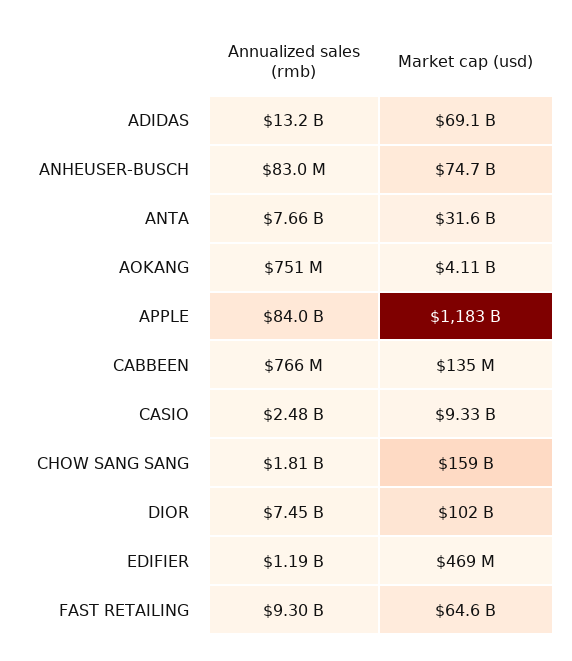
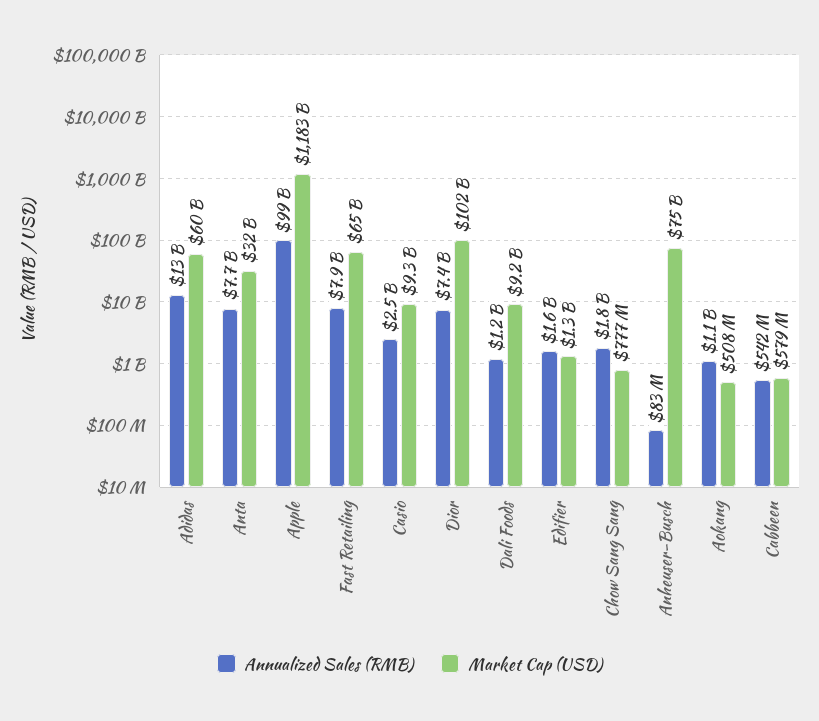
  {
    "Annualized sales (rmb)": {
      "ADIDAS": 13200000000,
      "ANHEUSER-BUSCH": 83000000,
      "ANTA": 7660000000,
-     "AOKANG": 751000000,
+     "AOKANG": 1100000000,
-     "APPLE": 84000000000,
+     "APPLE": 99000000000,
-     "CABBEEN": 766000000,
+     "CABBEEN": 542000000,
      "CASIO": 2480000000,
      "CHOW SANG SANG": 1810000000,
      "DIOR": 7450000000,
-     "EDIFIER": 1190000000,
+     "EDIFIER": 1600000000,
-     "FAST RETAILING": 9300000000
+     "FAST RETAILING": 7900000000,
+     "Dali Foods": 1200000000
    },
    "Market cap (usd)": {
-     "ADIDAS": 69100000000,
+     "ADIDAS": 60000000000,
      "ANHEUSER-BUSCH": 74700000000,
      "ANTA": 31600000000,
-     "AOKANG": 4110000000,
+     "AOKANG": 508000000,
      "APPLE": 1183000000000,
-     "CABBEEN": 135000000,
+     "CABBEEN": 579000000,
      "CASIO": 9330000000,
-     "CHOW SANG SANG": 159000000000,
+     "CHOW SANG SANG": 777000000,
      "DIOR": 102000000000,
-     "EDIFIER": 469000000,
+     "EDIFIER": 1300000000,
-     "FAST RETAILING": 64600000000
+     "FAST RETAILING": 64600000000,
+     "Dali Foods": 9200000000
    }
  }

